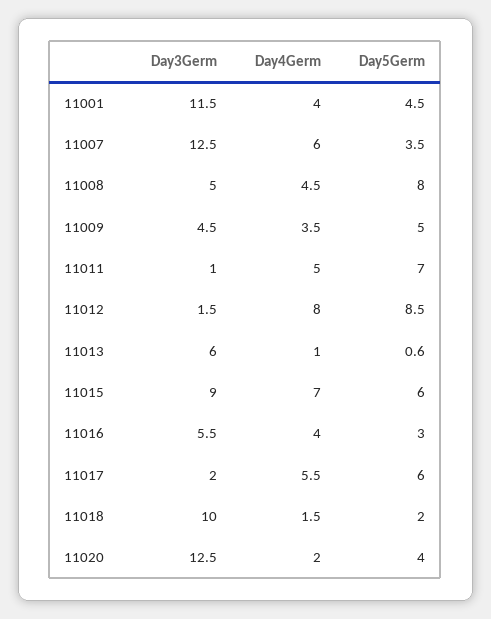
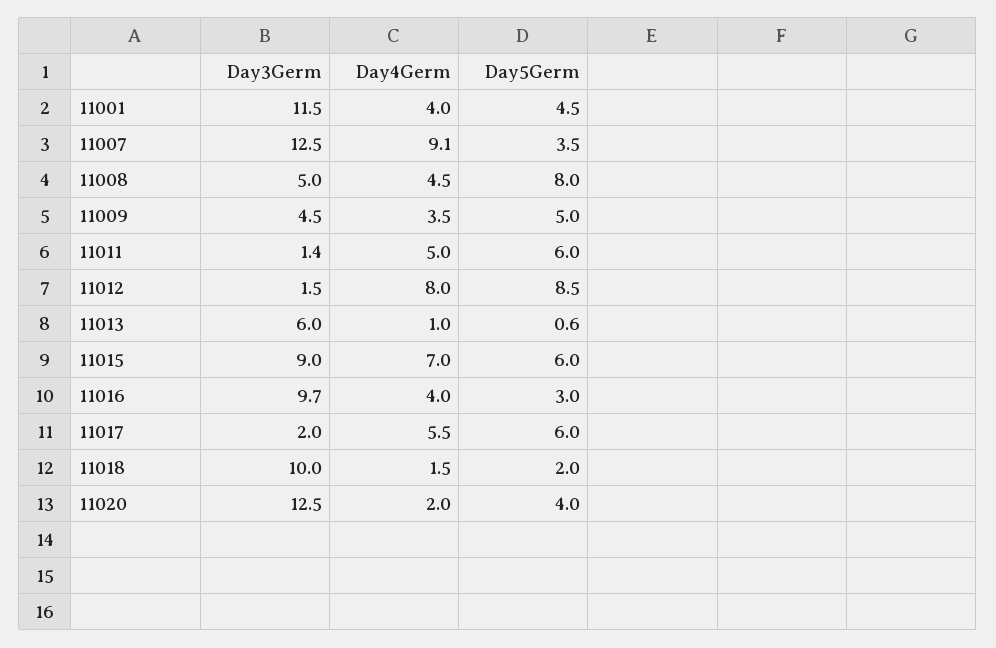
  {
    "Day3Germ": {
      "11001": 11.5,
      "11007": 12.5,
      "11008": 5,
      "11009": 4.5,
-     "11011": 1,
+     "11011": 1.4,
      "11012": 1.5,
      "11013": 6,
      "11015": 9,
-     "11016": 5.5,
+     "11016": 9.7,
      "11017": 2,
      "11018": 10,
      "11020": 12.5
    },
    "Day4Germ": {
      "11001": 4,
-     "11007": 6,
+     "11007": 9.1,
      "11008": 4.5,
      "11009": 3.5,
      "11011": 5,
      "11012": 8,
      "11013": 1,
      "11015": 7,
      "11016": 4,
      "11017": 5.5,
      "11018": 1.5,
      "11020": 2
    },
    "Day5Germ": {
      "11001": 4.5,
      "11007": 3.5,
      "11008": 8,
      "11009": 5,
-     "11011": 7,
+     "11011": 6,
      "11012": 8.5,
      "11013": 0.6,
      "11015": 6,
      "11016": 3,
      "11017": 6,
      "11018": 2,
      "11020": 4
    }
  }

